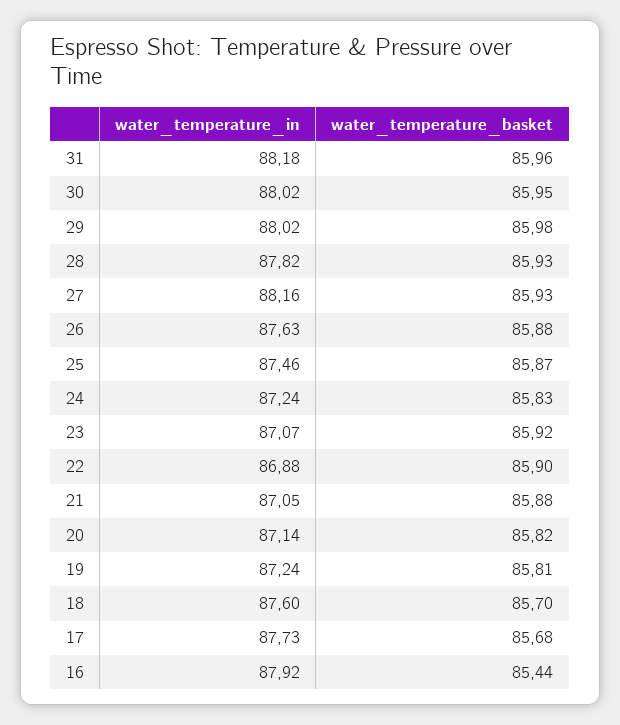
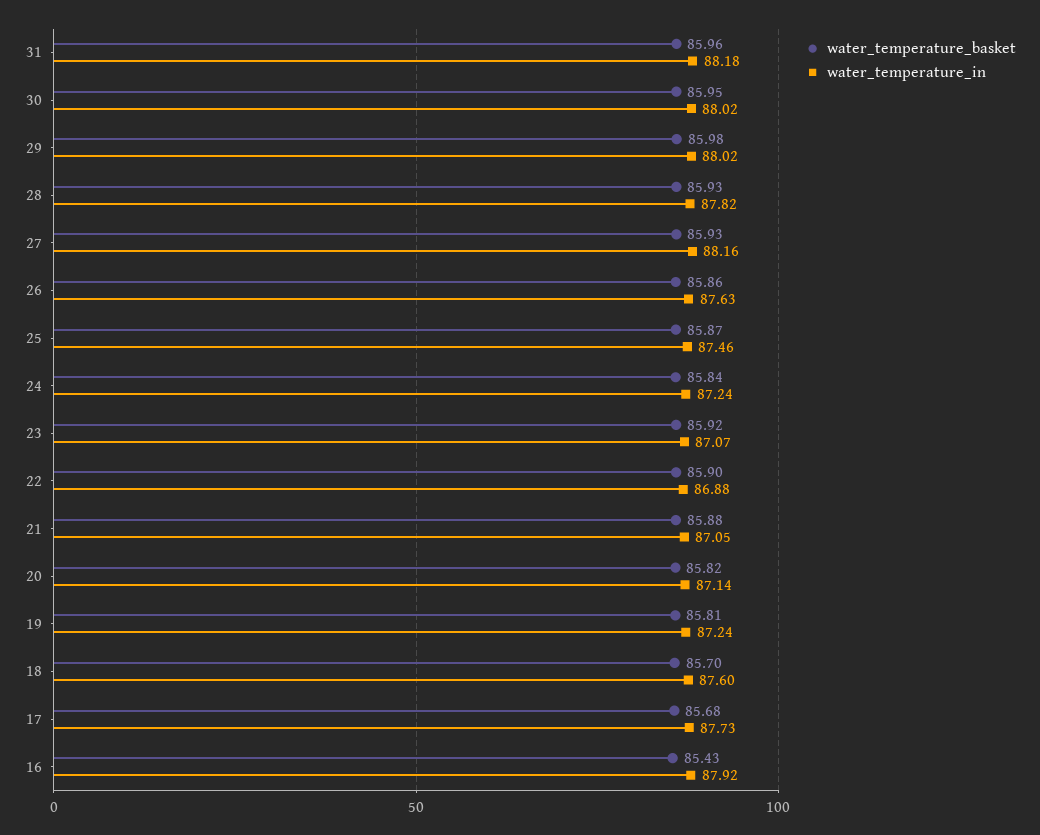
  {
    "water_temperature_in": {
      "31": 88.18,
      "30": 88.02,
      "29": 88.02,
      "28": 87.82,
      "27": 88.16,
      "26": 87.63,
      "25": 87.46,
      "24": 87.24,
      "23": 87.07,
      "22": 86.88,
      "21": 87.05,
      "20": 87.14,
      "19": 87.24,
      "18": 87.6,
      "17": 87.73,
      "16": 87.92
    },
    "water_temperature_basket": {
      "31": 85.96,
      "30": 85.95,
      "29": 85.98,
      "28": 85.93,
      "27": 85.93,
-     "26": 85.88,
+     "26": 85.86,
      "25": 85.87,
-     "24": 85.83,
+     "24": 85.84,
      "23": 85.92,
      "22": 85.9,
      "21": 85.88,
      "20": 85.82,
      "19": 85.81,
      "18": 85.7,
      "17": 85.68,
-     "16": 85.44
+     "16": 85.43
    }
  }

